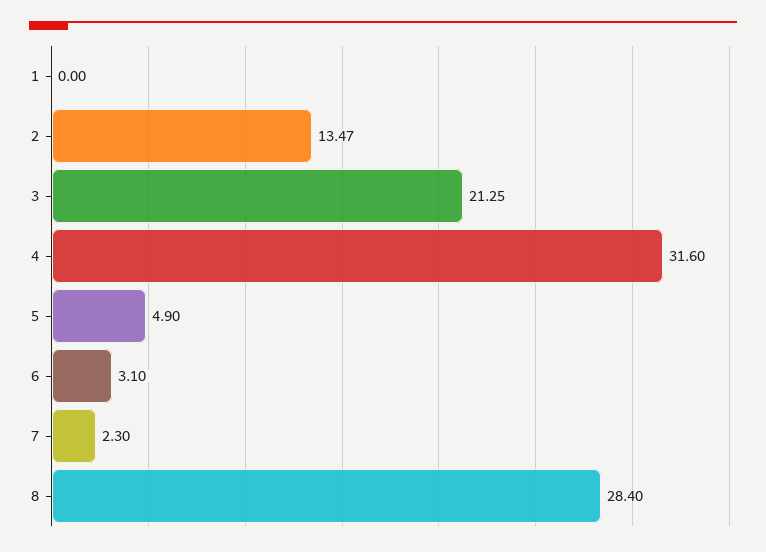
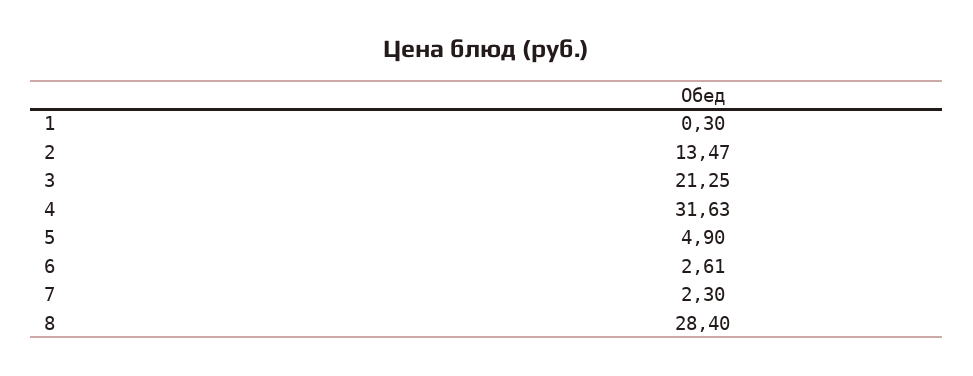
  {
-   "1": 0,
+   "1": 0.3,
    "2": 13.47,
    "3": 21.25,
-   "4": 31.6,
+   "4": 31.63,
    "5": 4.9,
-   "6": 3.1,
+   "6": 2.61,
    "7": 2.3,
    "8": 28.4
  }

